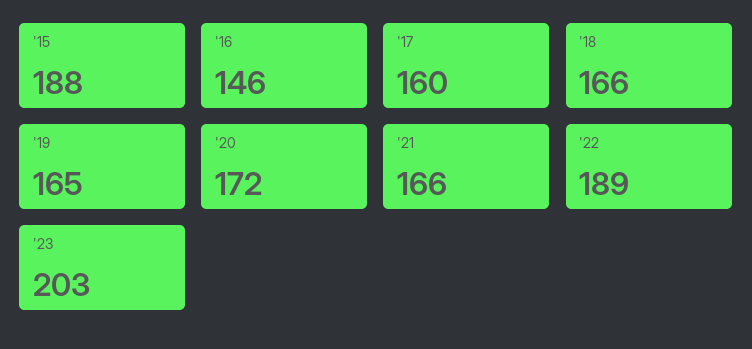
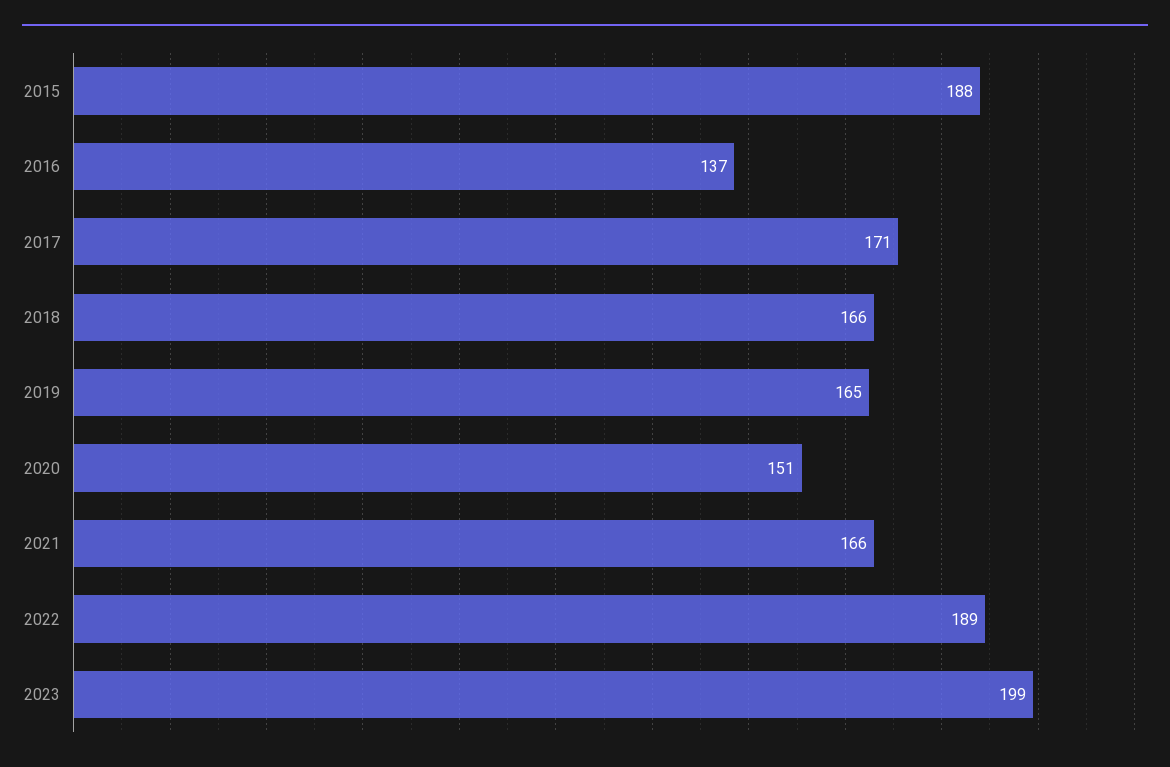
  {
    "'15": 188,
-   "'16": 146,
+   "'16": 137,
-   "'17": 160,
+   "'17": 171,
    "'18": 166,
    "'19": 165,
-   "'20": 172,
+   "'20": 151,
    "'21": 166,
    "'22": 189,
-   "'23": 203
+   "'23": 199
  }

